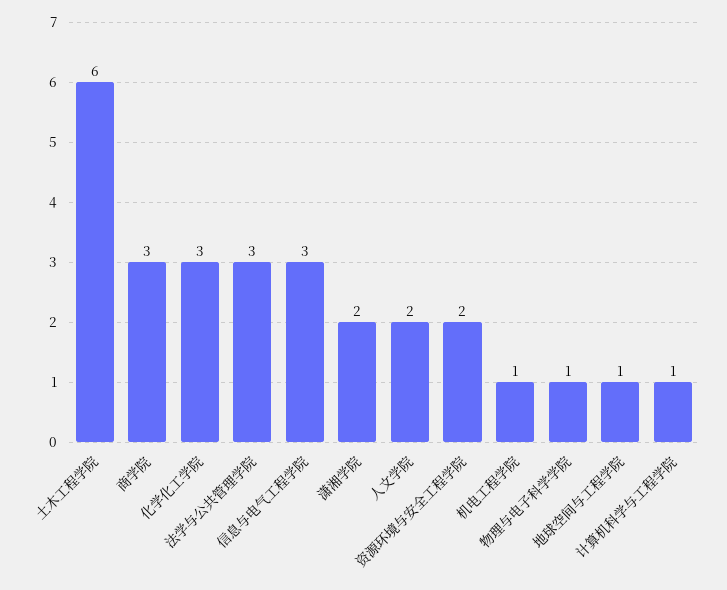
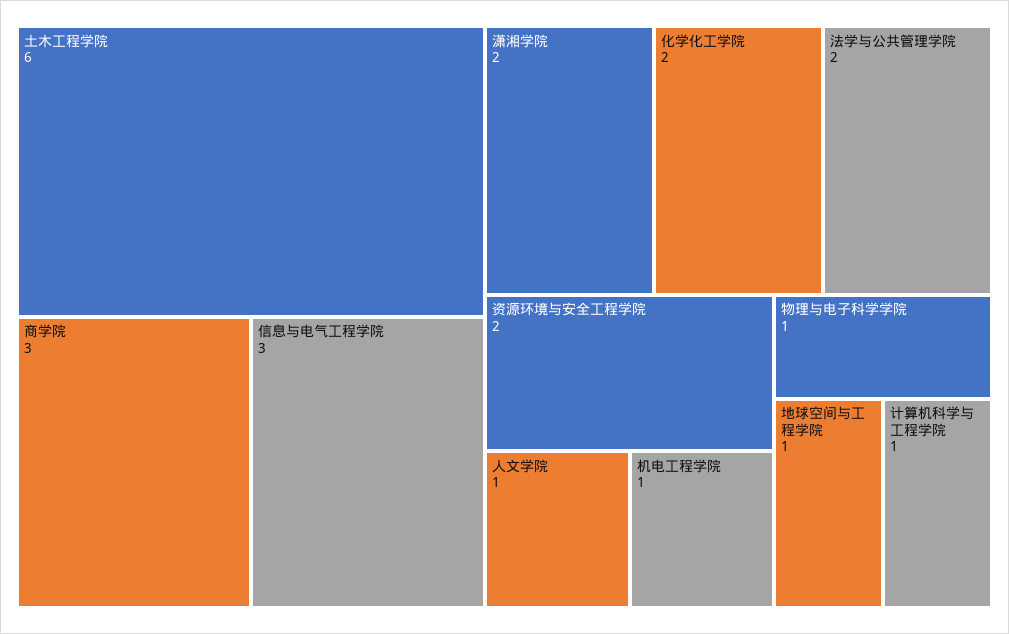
  {
    "土木工程学院": 6,
    "商学院": 3,
-   "化学化工学院": 3,
+   "化学化工学院": 2,
-   "法学与公共管理学院": 3,
+   "法学与公共管理学院": 2,
    "信息与电气工程学院": 3,
    "潇湘学院": 2,
-   "人文学院": 2,
+   "人文学院": 1,
    "资源环境与安全工程学院": 2,
    "机电工程学院": 1,
    "物理与电子科学学院": 1,
    "地球空间与工程学院": 1,
    "计算机科学与工程学院": 1
  }

